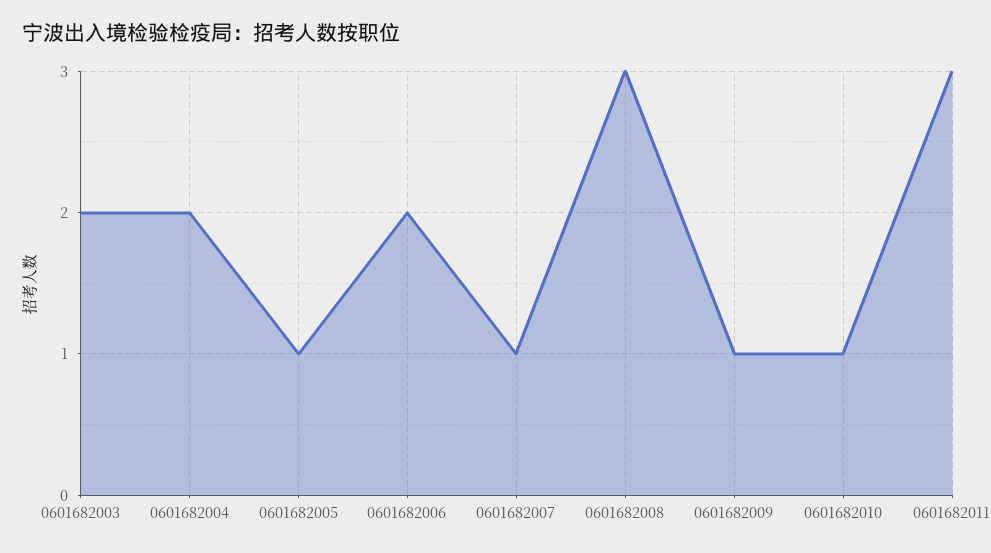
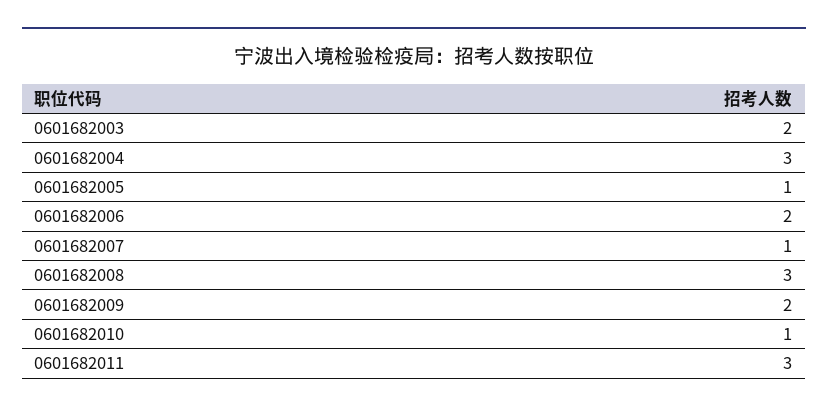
  {
    "0601682003": 2,
-   "0601682004": 2,
+   "0601682004": 3,
    "0601682005": 1,
    "0601682006": 2,
    "0601682007": 1,
    "0601682008": 3,
-   "0601682009": 1,
+   "0601682009": 2,
    "0601682010": 1,
    "0601682011": 3
  }

